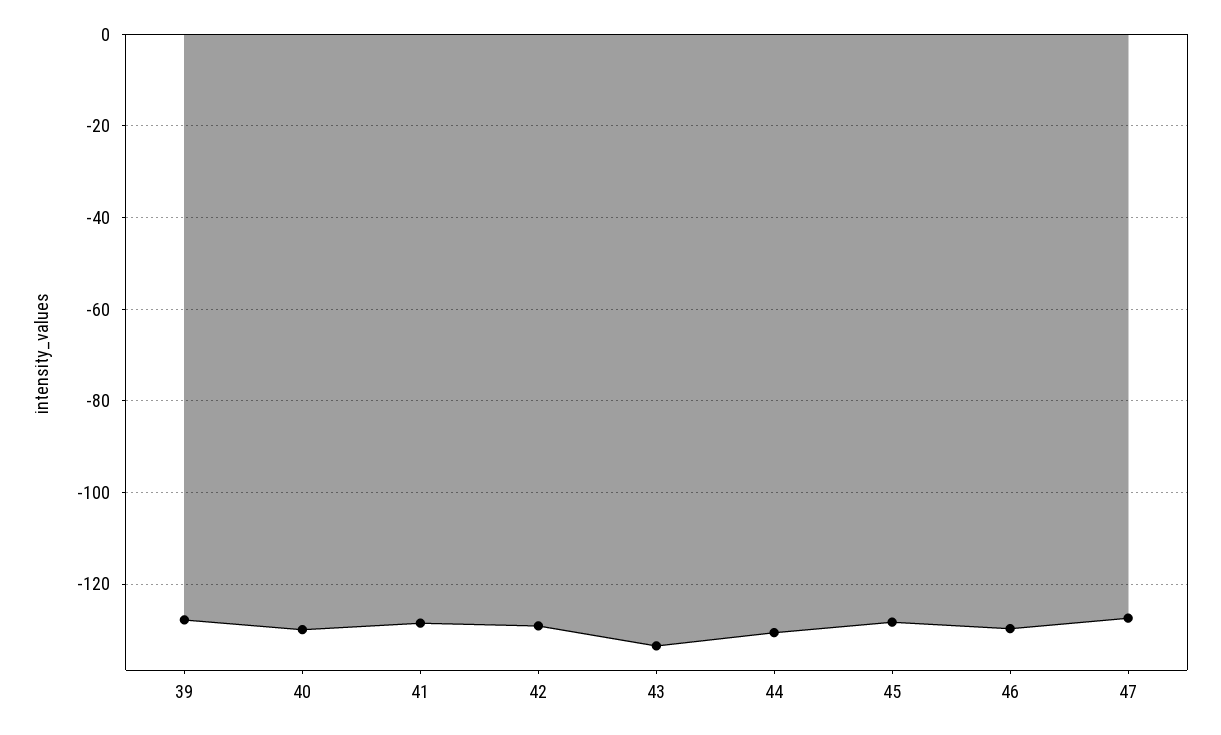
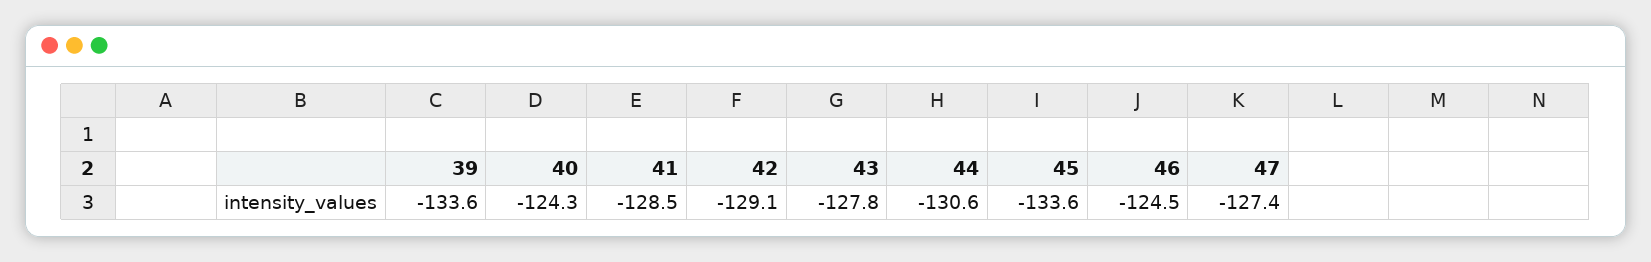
  {
-   "39": -128,
+   "39": -133.6,
-   "40": -130,
+   "40": -124.3,
    "41": -128.5,
    "42": -129.1,
-   "43": -134,
+   "43": -127.8,
    "44": -130.6,
-   "45": -128,
+   "45": -133.6,
-   "46": -130,
+   "46": -124.5,
    "47": -127.4
  }

